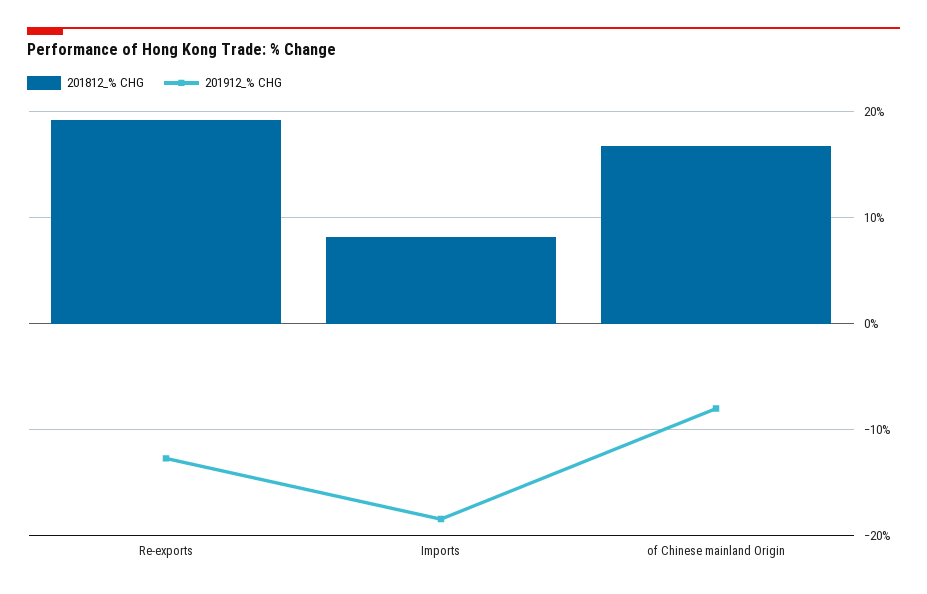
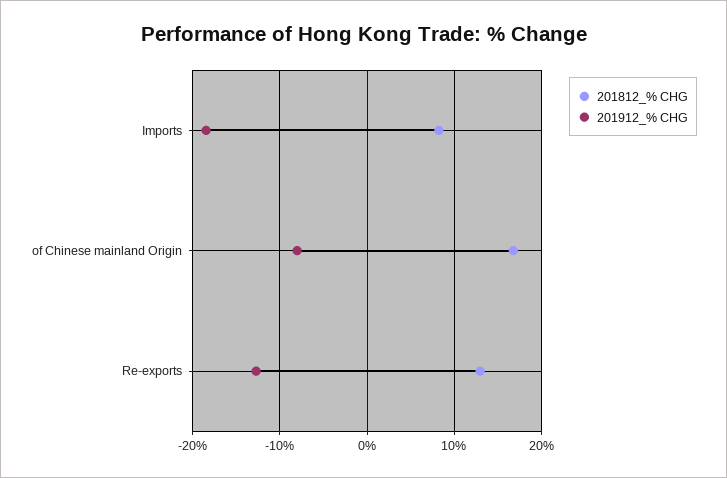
  {
    "201812_% CHG": {
-     "Re-exports": 19,
+     "Re-exports": 13,
      "Imports": 8,
      "of Chinese mainland Origin": 17
    },
    "201912_% CHG": {
      "Re-exports": -13,
      "Imports": -18,
      "of Chinese mainland Origin": -8
    }
  }

